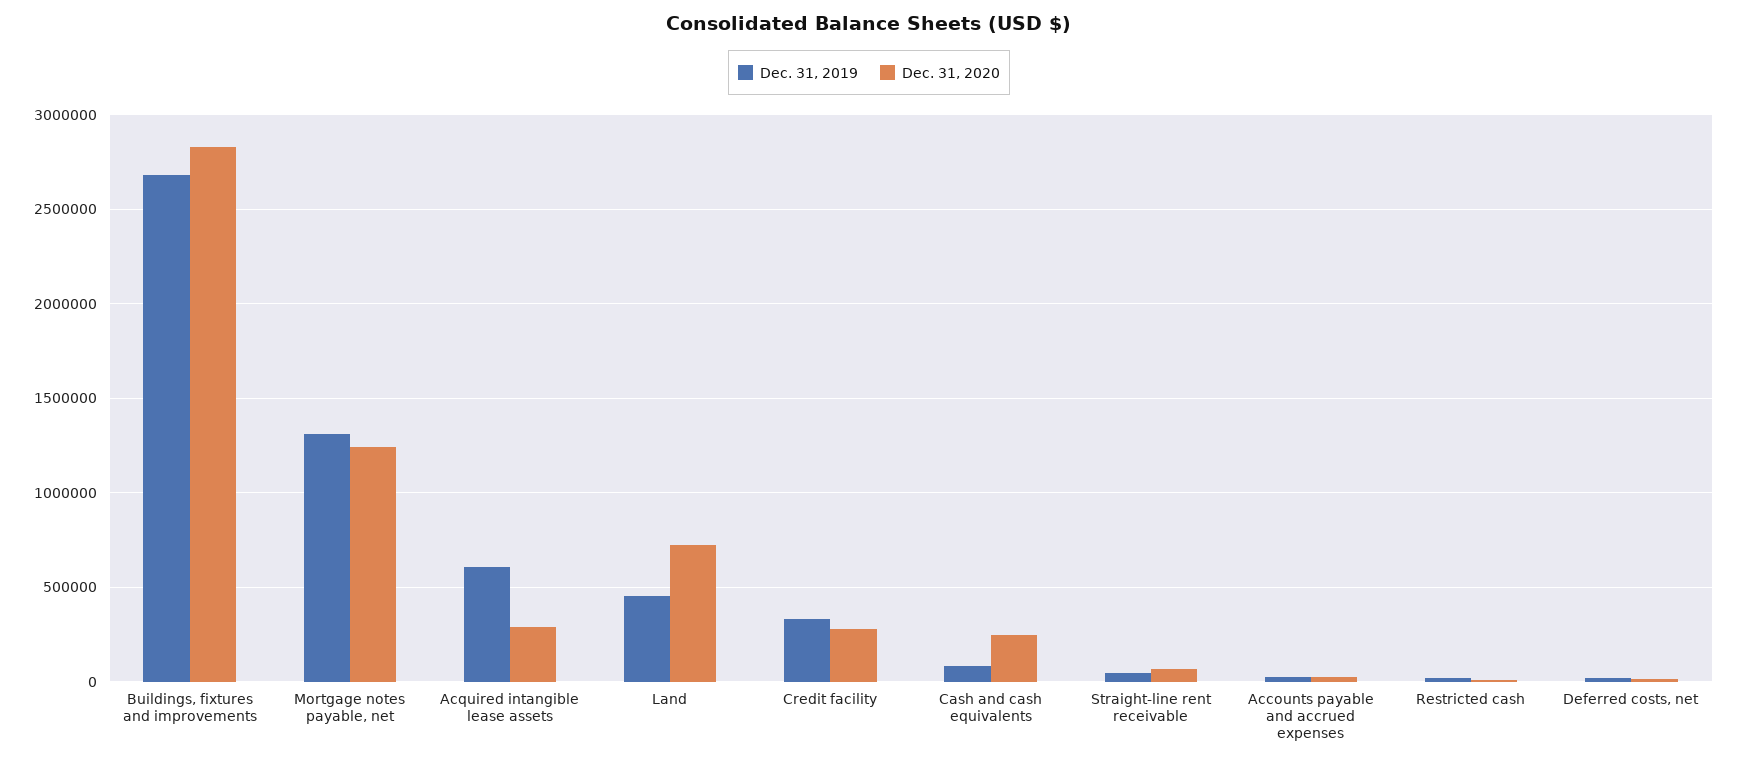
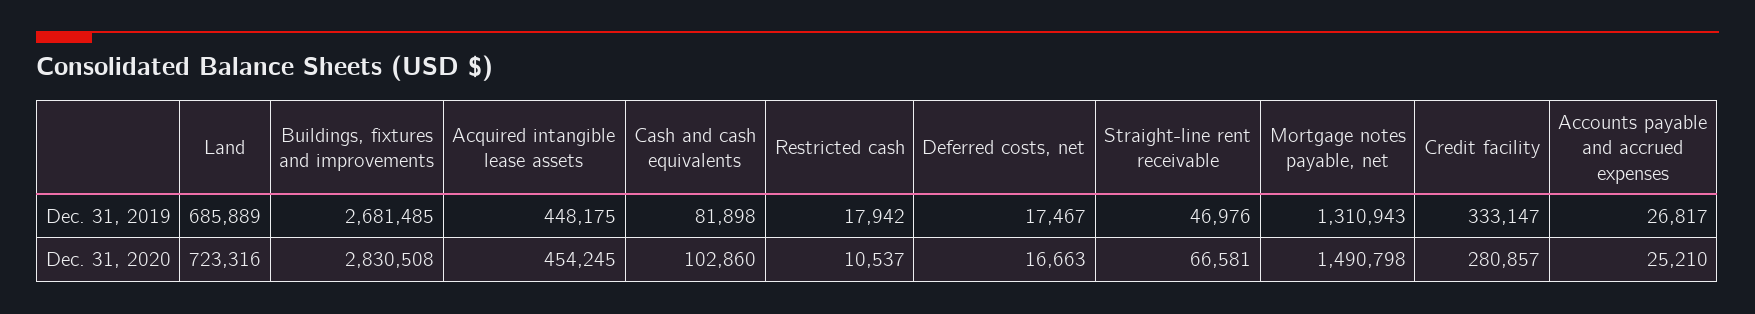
  {
    "Dec. 31, 2019": {
      "Buildings, fixtures and improvements": 2681485,
      "Mortgage notes payable, net": 1310943,
-     "Acquired intangible lease assets": 600000,
+     "Acquired intangible lease assets": 448175,
-     "Land": 450000,
+     "Land": 685889,
      "Credit facility": 333147,
      "Cash and cash equivalents": 81898,
      "Straight-line rent receivable": 46976,
      "Accounts payable and accrued expenses": 26817,
      "Restricted cash": 17942,
      "Deferred costs, net": 17467
    },
    "Dec. 31, 2020": {
      "Buildings, fixtures and improvements": 2830508,
-     "Mortgage notes payable, net": 1250000,
+     "Mortgage notes payable, net": 1490798,
-     "Acquired intangible lease assets": 300000,
+     "Acquired intangible lease assets": 454245,
      "Land": 723316,
      "Credit facility": 280857,
-     "Cash and cash equivalents": 250000,
+     "Cash and cash equivalents": 102860,
      "Straight-line rent receivable": 66581,
      "Accounts payable and accrued expenses": 25210,
      "Restricted cash": 10537,
      "Deferred costs, net": 16663
    }
  }

